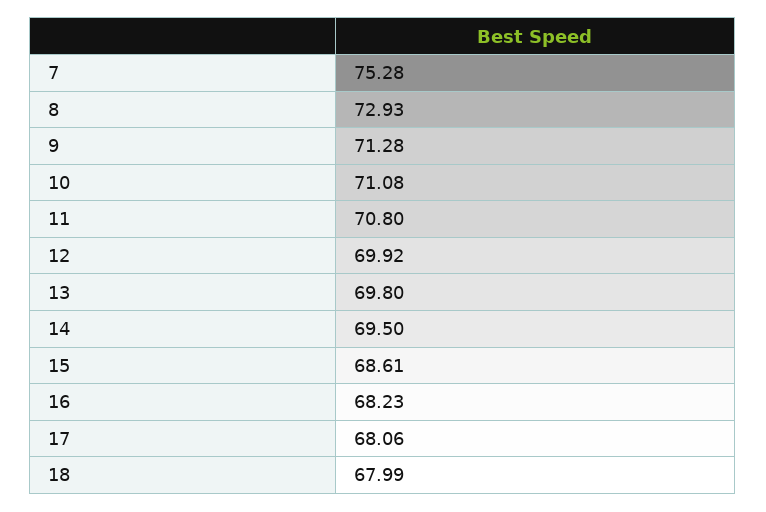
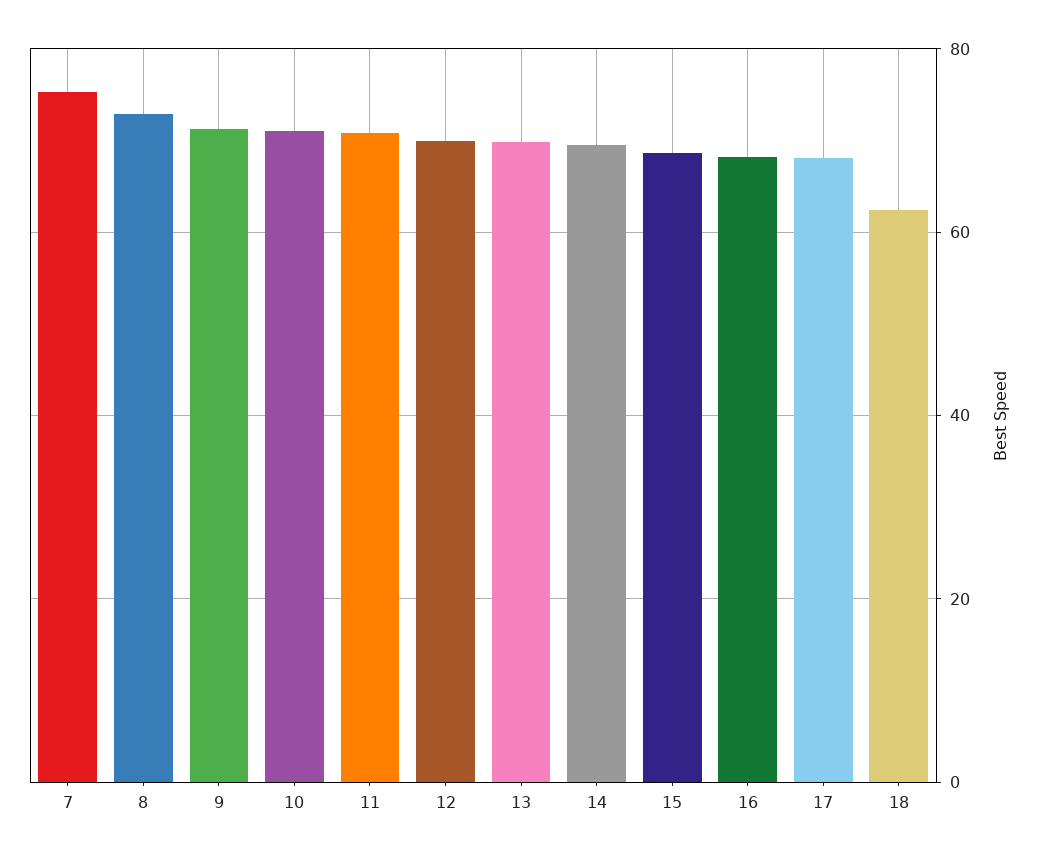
  {
    "7": 75.28,
    "8": 72.93,
    "9": 71.28,
    "10": 71.08,
    "11": 70.8,
    "12": 69.92,
    "13": 69.8,
    "14": 69.5,
    "15": 68.61,
    "16": 68.23,
    "17": 68.06,
-   "18": 67.99
+   "18": 62
  }

